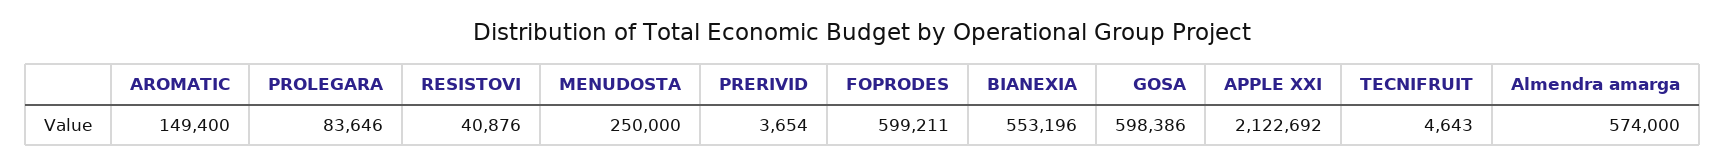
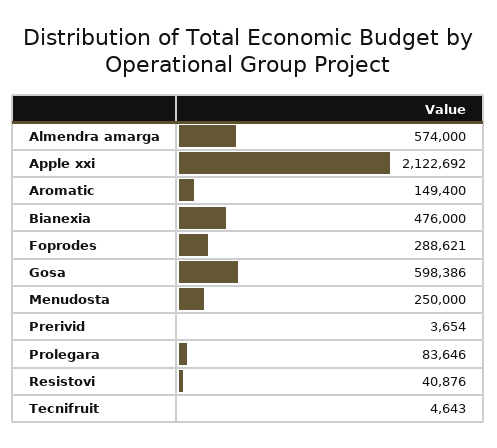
  {
    "AROMATIC": 149400,
    "PROLEGARA": 83646,
    "RESISTOVI": 40876,
    "MENUDOSTA": 250000,
    "PRERIVID": 3654,
-   "FOPRODES": 599211,
+   "FOPRODES": 288621,
-   "BIANEXIA": 553196,
+   "BIANEXIA": 476000,
    "GOSA": 598386,
    "APPLE XXI": 2122692,
    "TECNIFRUIT": 4643,
    "Almendra amarga": 574000
  }

